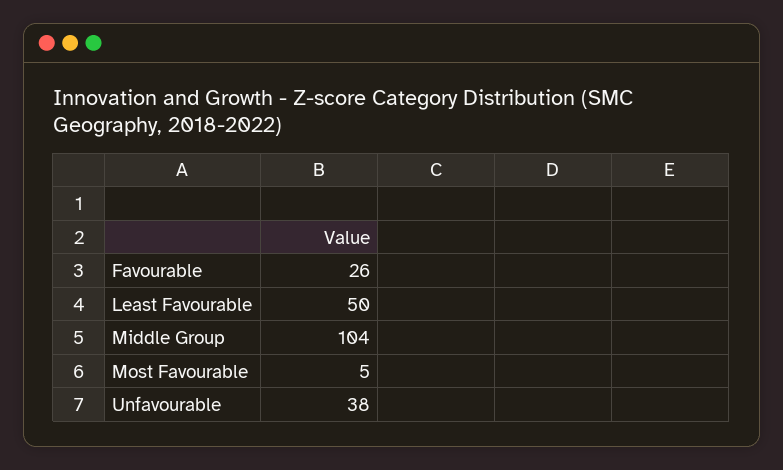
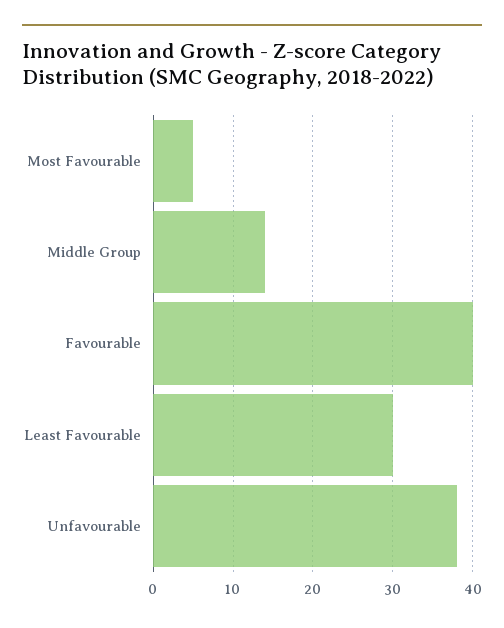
  {
-   "Favourable": 26,
+   "Favourable": 40,
-   "Least Favourable": 50,
+   "Least Favourable": 30,
-   "Middle Group": 104,
+   "Middle Group": 14,
    "Most Favourable": 5,
    "Unfavourable": 38
  }

